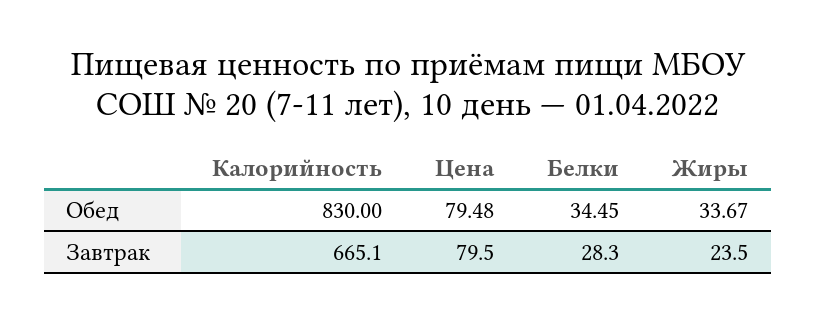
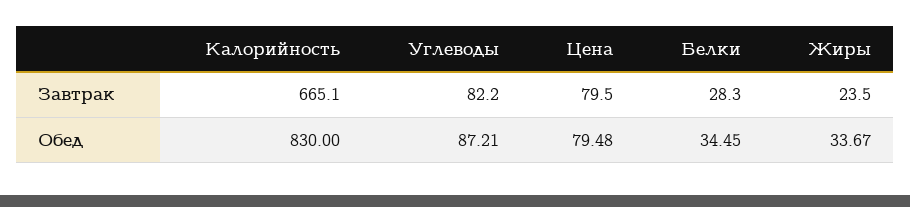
  {
    "Калорийность": {
      "Обед": 830,
      "Завтрак": 665.1
    },
    "Цена": {
      "Обед": 79.48,
      "Завтрак": 79.5
    },
    "Белки": {
      "Обед": 34.45,
      "Завтрак": 28.3
    },
    "Жиры": {
      "Обед": 33.67,
      "Завтрак": 23.5
-   }
+   },
+   "Углеводы": {
+     "Завтрак": 82.2,
+     "Обед": 87.21
+   }
  }

